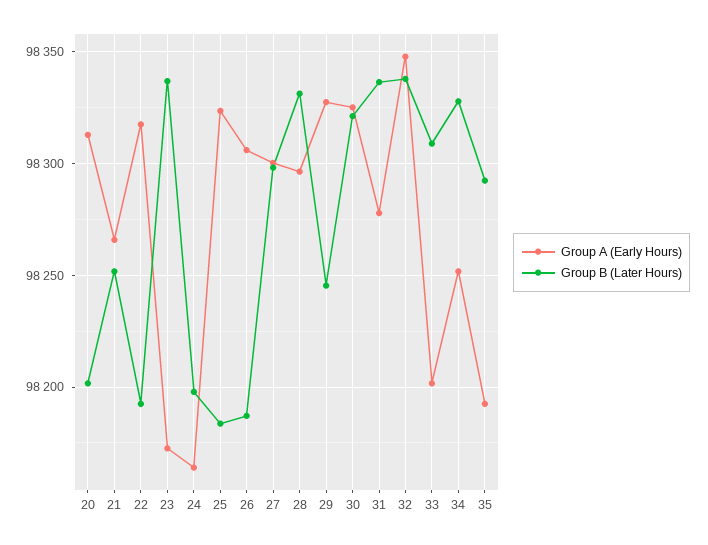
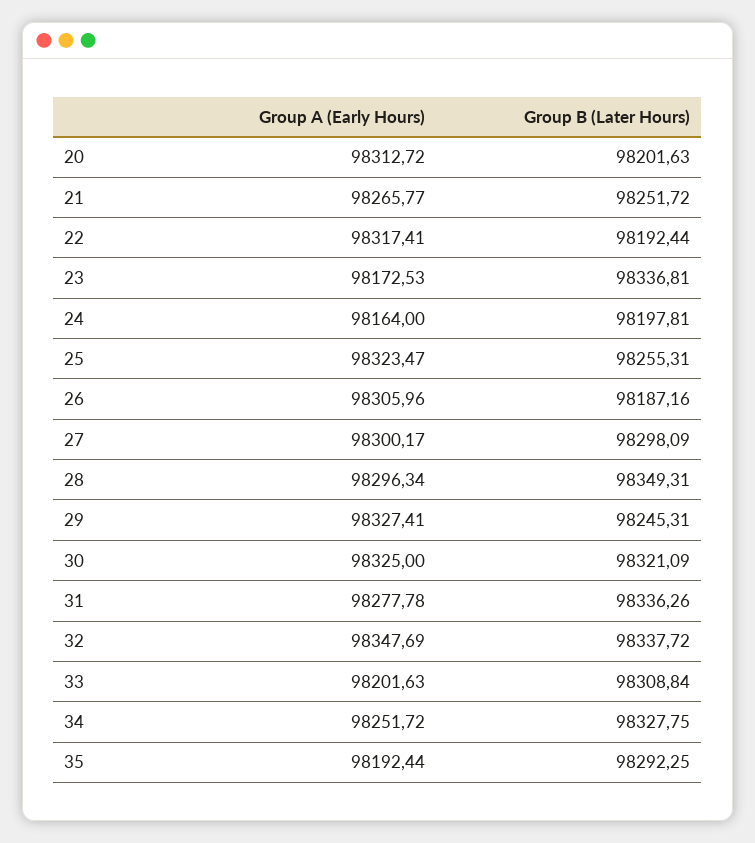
  {
    "Group A (Early Hours)": {
      "20": 98312.72,
      "21": 98265.77,
      "22": 98317.41,
      "23": 98172.53,
      "24": 98164,
      "25": 98323.47,
      "26": 98305.96,
      "27": 98300.17,
      "28": 98296.34,
      "29": 98327.41,
      "30": 98325,
      "31": 98277.78,
      "32": 98347.69,
      "33": 98201.63,
      "34": 98251.72,
      "35": 98192.44
    },
    "Group B (Later Hours)": {
      "20": 98201.63,
      "21": 98251.72,
      "22": 98192.44,
      "23": 98336.81,
      "24": 98197.81,
-     "25": 98185,
+     "25": 98255.31,
      "26": 98187.16,
      "27": 98298.09,
-     "28": 98330,
+     "28": 98349.31,
      "29": 98245.31,
      "30": 98321.09,
      "31": 98336.26,
      "32": 98337.72,
      "33": 98308.84,
      "34": 98327.75,
      "35": 98292.25
    }
  }

